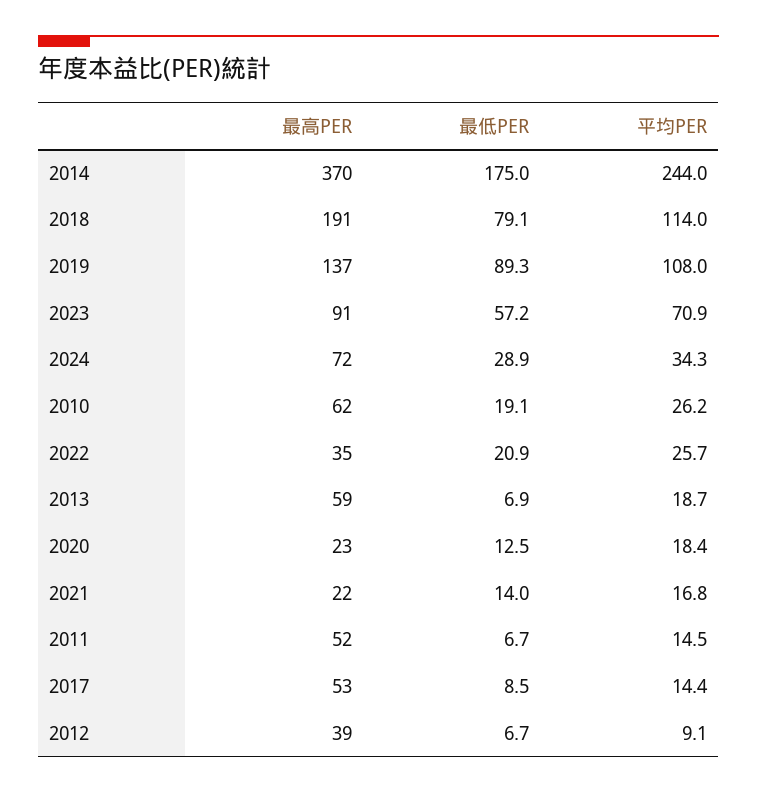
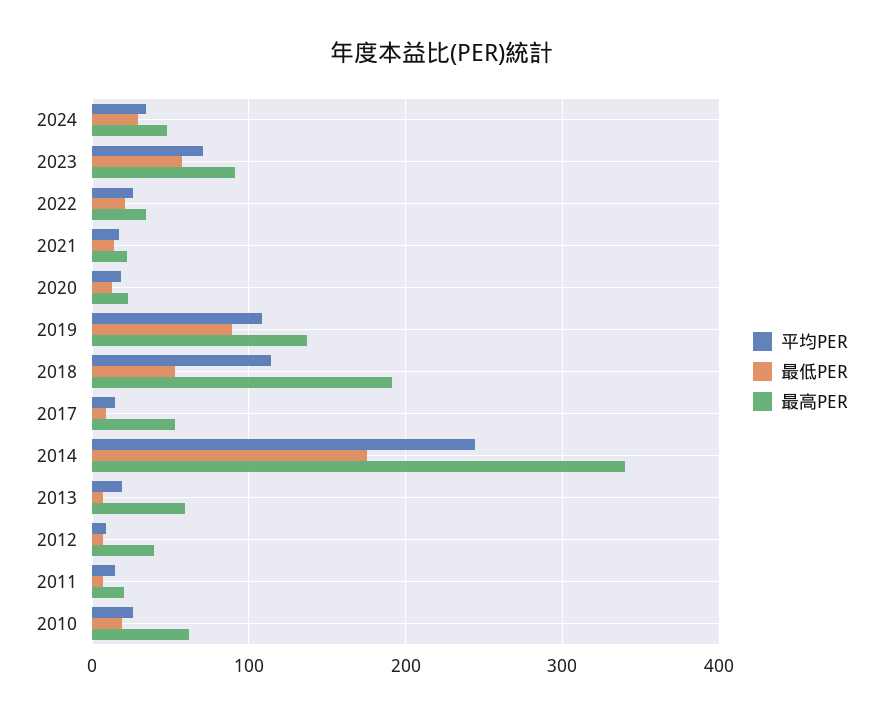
  {
    "最高PER": {
-     "2014": 370,
+     "2014": 340,
      "2018": 191,
      "2019": 137,
      "2023": 91,
-     "2024": 72,
+     "2024": 50,
      "2010": 62,
      "2022": 35,
      "2013": 59,
      "2020": 23,
      "2021": 22,
-     "2011": 52,
+     "2011": 20,
      "2017": 53,
      "2012": 39
    },
    "最低PER": {
      "2014": 175,
-     "2018": 79.1,
+     "2018": 50,
      "2019": 89.3,
      "2023": 57.2,
      "2024": 28.9,
      "2010": 19.1,
      "2022": 20.9,
      "2013": 6.9,
      "2020": 12.5,
      "2021": 14,
      "2011": 6.7,
      "2017": 8.5,
      "2012": 6.7
    },
    "平均PER": {
      "2014": 244,
      "2018": 114,
      "2019": 108,
      "2023": 70.9,
      "2024": 34.3,
      "2010": 26.2,
      "2022": 25.7,
      "2013": 18.7,
      "2020": 18.4,
      "2021": 16.8,
      "2011": 14.5,
      "2017": 14.4,
      "2012": 9.1
    }
  }

